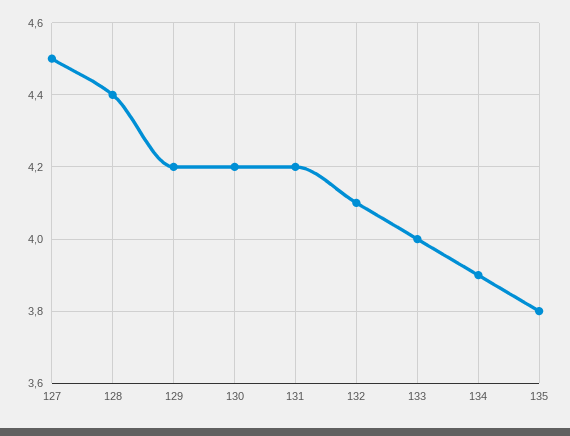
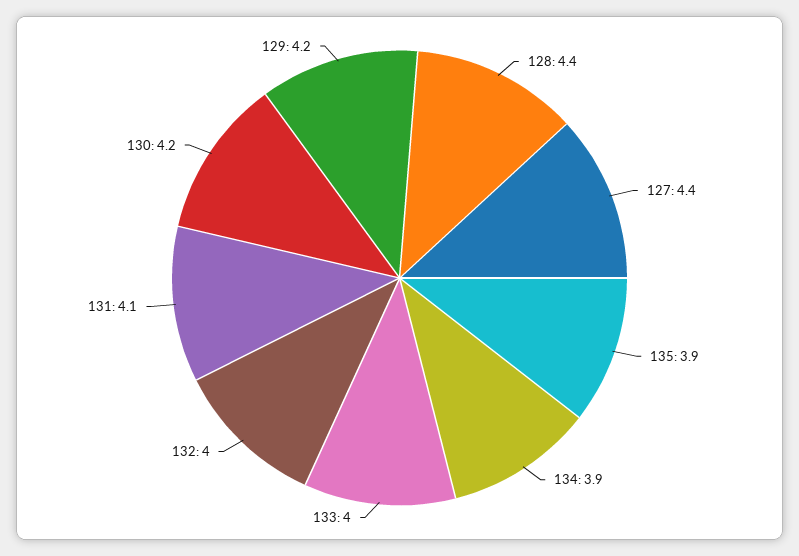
  {
-   "127": 4.5,
+   "127": 4.4,
    "128": 4.4,
    "129": 4.2,
    "130": 4.2,
-   "131": 4.2,
+   "131": 4.1,
-   "132": 4.1,
+   "132": 4,
    "133": 4,
    "134": 3.9,
-   "135": 3.8
+   "135": 3.9
  }

